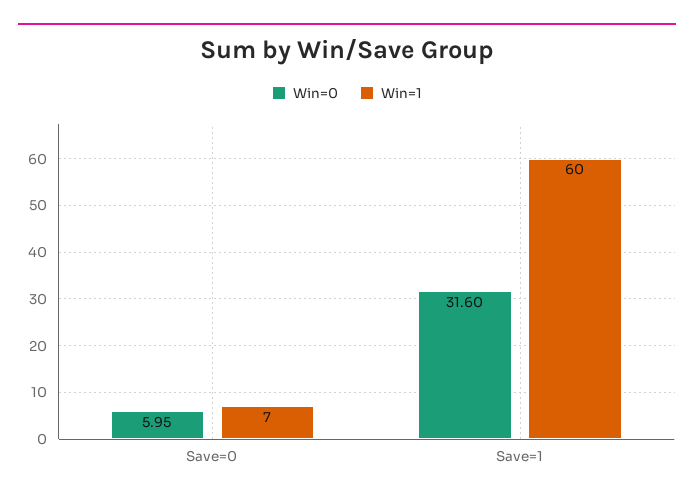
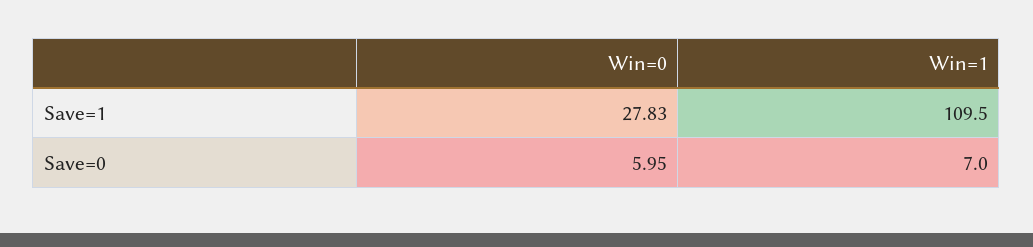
  {
    "Win=0": {
      "Save=0": 5.95,
-     "Save=1": 31.6
+     "Save=1": 27.83
    },
    "Win=1": {
      "Save=0": 7,
-     "Save=1": 60
+     "Save=1": 109.5
    }
  }

